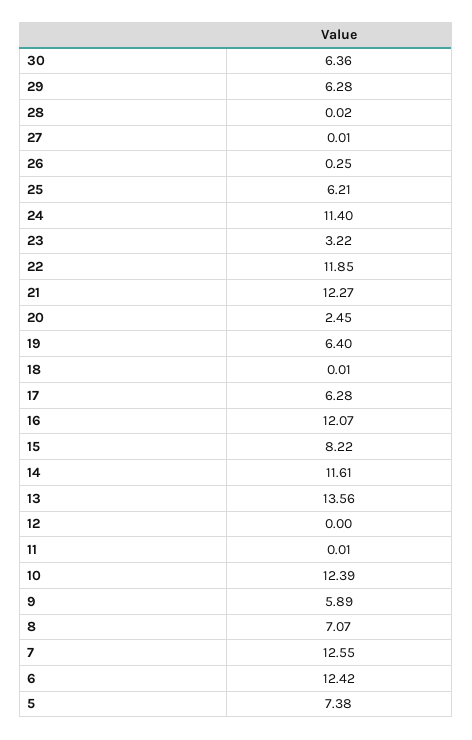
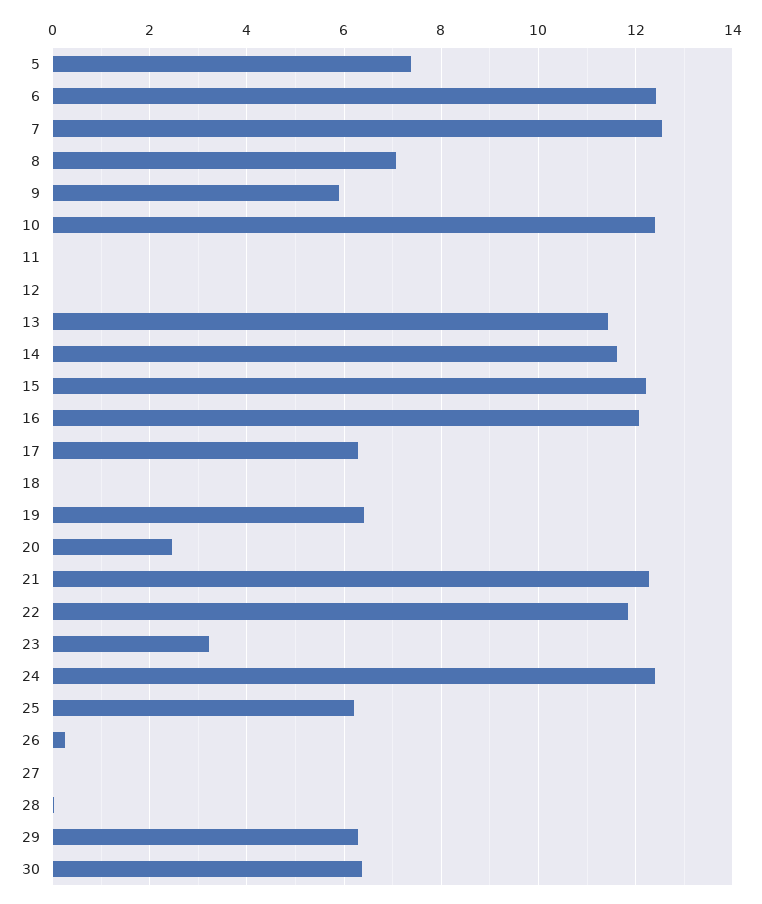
  {
    "30": 6.36,
    "29": 6.28,
    "28": 0.02,
    "27": 0.01,
    "26": 0.25,
    "25": 6.21,
-   "24": 11.4,
+   "24": 12.4,
    "23": 3.22,
    "22": 11.85,
    "21": 12.27,
    "20": 2.45,
    "19": 6.4,
    "18": 0.01,
    "17": 6.28,
    "16": 12.07,
-   "15": 8.22,
+   "15": 12.2,
    "14": 11.61,
-   "13": 13.56,
+   "13": 11.4,
    "12": 0,
    "11": 0.01,
    "10": 12.39,
    "9": 5.89,
    "8": 7.07,
    "7": 12.55,
    "6": 12.42,
    "5": 7.38
  }

